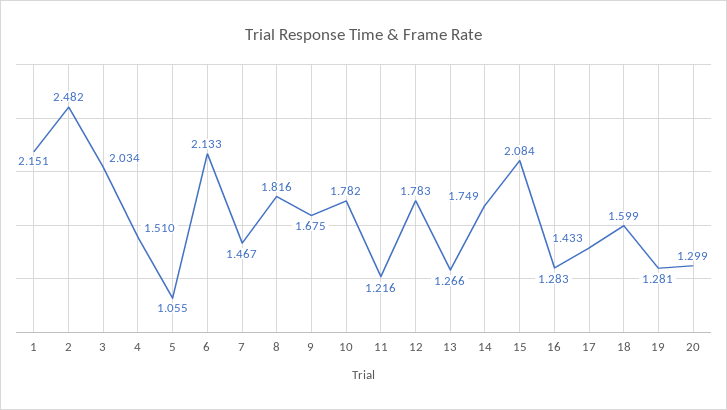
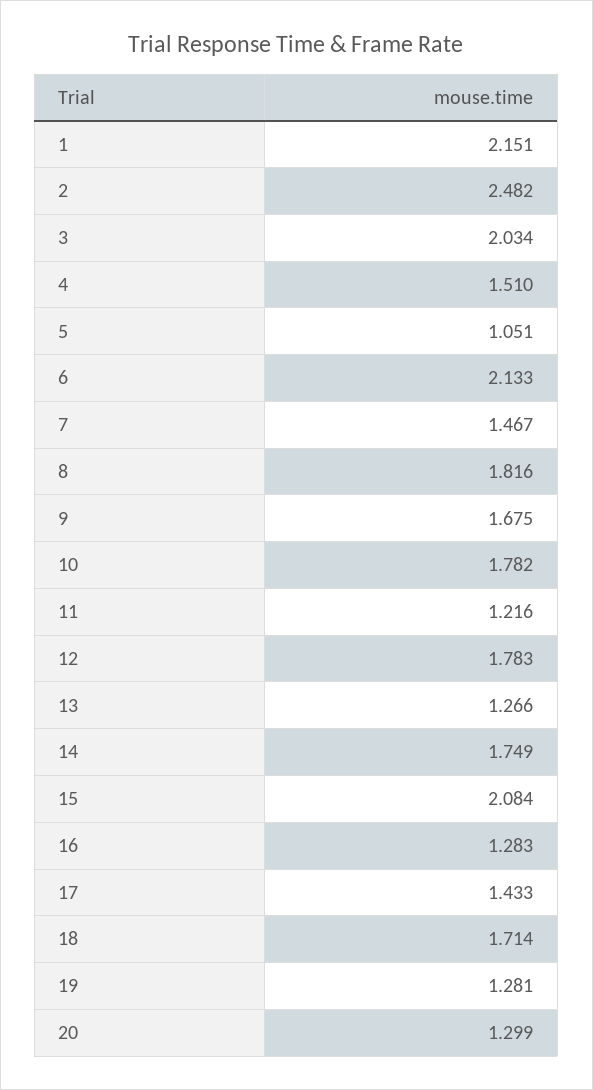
  {
    "1": 2.151,
    "2": 2.482,
    "3": 2.034,
    "4": 1.51,
-   "5": 1.055,
+   "5": 1.051,
    "6": 2.133,
    "7": 1.467,
    "8": 1.816,
    "9": 1.675,
    "10": 1.782,
    "11": 1.216,
    "12": 1.783,
    "13": 1.266,
    "14": 1.749,
    "15": 2.084,
    "16": 1.283,
    "17": 1.433,
-   "18": 1.599,
+   "18": 1.714,
    "19": 1.281,
    "20": 1.299
  }

